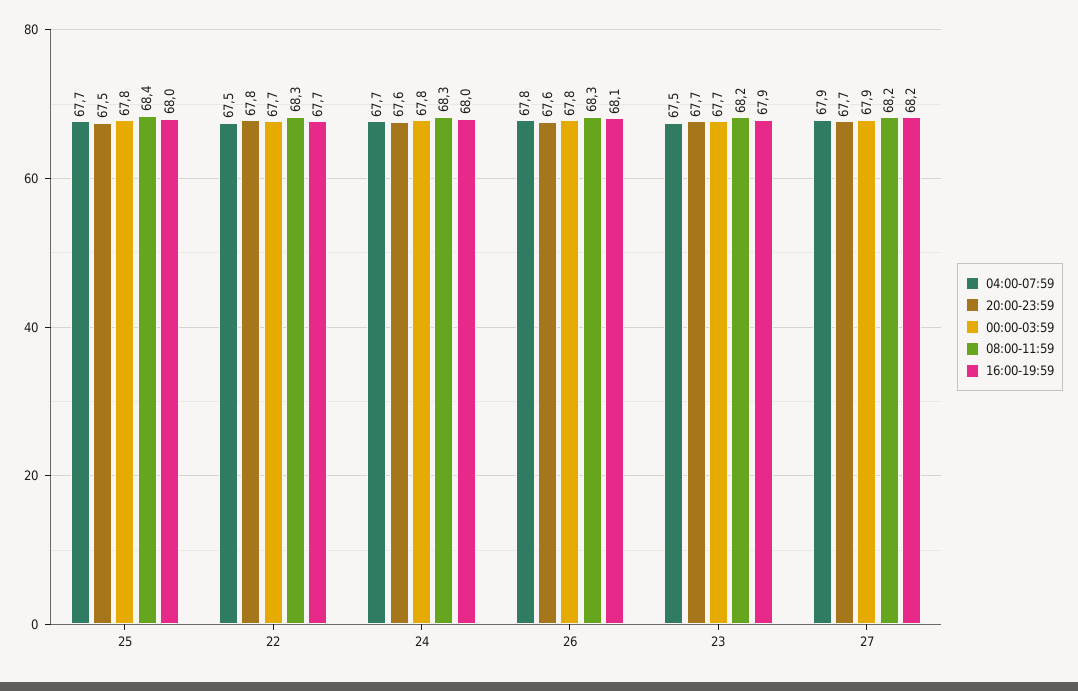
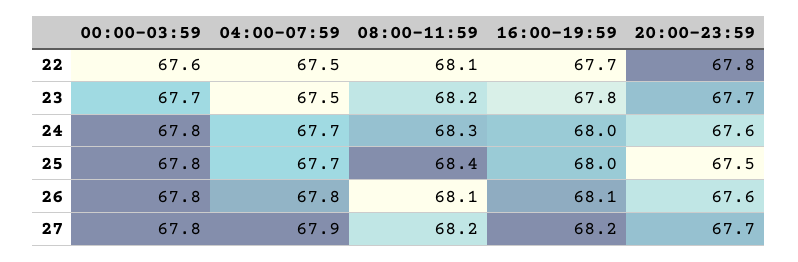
  {
    "04:00-07:59": {
      "25": 67.7,
      "22": 67.5,
      "24": 67.7,
      "26": 67.8,
      "23": 67.5,
      "27": 67.9
    },
    "20:00-23:59": {
      "25": 67.5,
      "22": 67.8,
      "24": 67.6,
      "26": 67.6,
      "23": 67.7,
      "27": 67.7
    },
    "00:00-03:59": {
      "25": 67.8,
-     "22": 67.7,
+     "22": 67.6,
      "24": 67.8,
      "26": 67.8,
      "23": 67.7,
-     "27": 67.9
+     "27": 67.8
    },
    "08:00-11:59": {
      "25": 68.4,
-     "22": 68.3,
+     "22": 68.1,
      "24": 68.3,
-     "26": 68.3,
+     "26": 68.1,
      "23": 68.2,
      "27": 68.2
    },
    "16:00-19:59": {
      "25": 68,
      "22": 67.7,
      "24": 68,
      "26": 68.1,
-     "23": 67.9,
+     "23": 67.8,
      "27": 68.2
    }
  }

